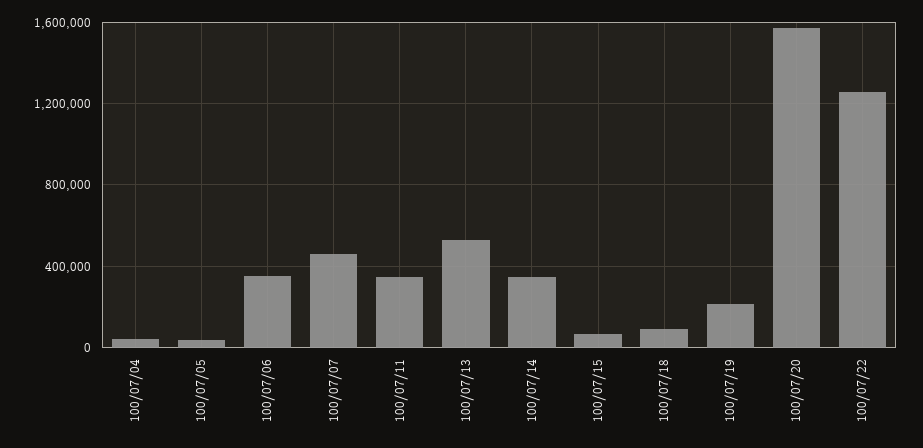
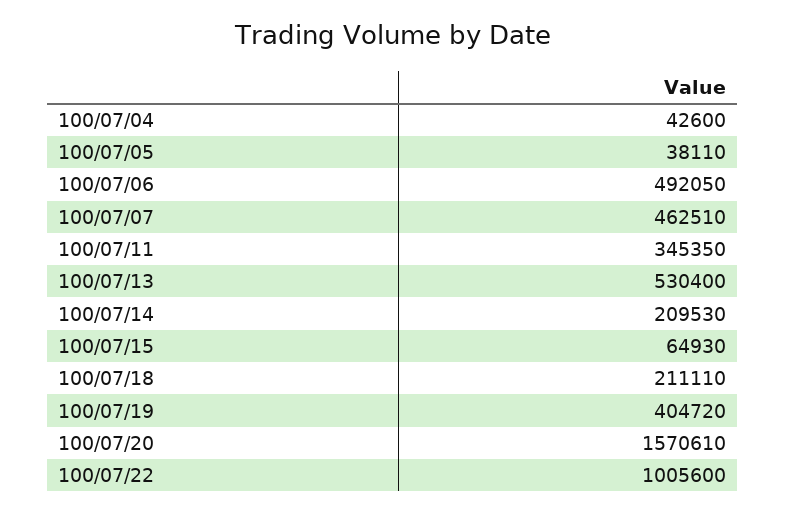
  {
    "100/07/04": 42600,
    "100/07/05": 38110,
-   "100/07/06": 350000,
+   "100/07/06": 492050,
    "100/07/07": 462510,
    "100/07/11": 345350,
    "100/07/13": 530400,
-   "100/07/14": 350000,
+   "100/07/14": 209530,
    "100/07/15": 64930,
-   "100/07/18": 100000,
+   "100/07/18": 211110,
-   "100/07/19": 200000,
+   "100/07/19": 404720,
    "100/07/20": 1570610,
-   "100/07/22": 1250000
+   "100/07/22": 1005600
  }

